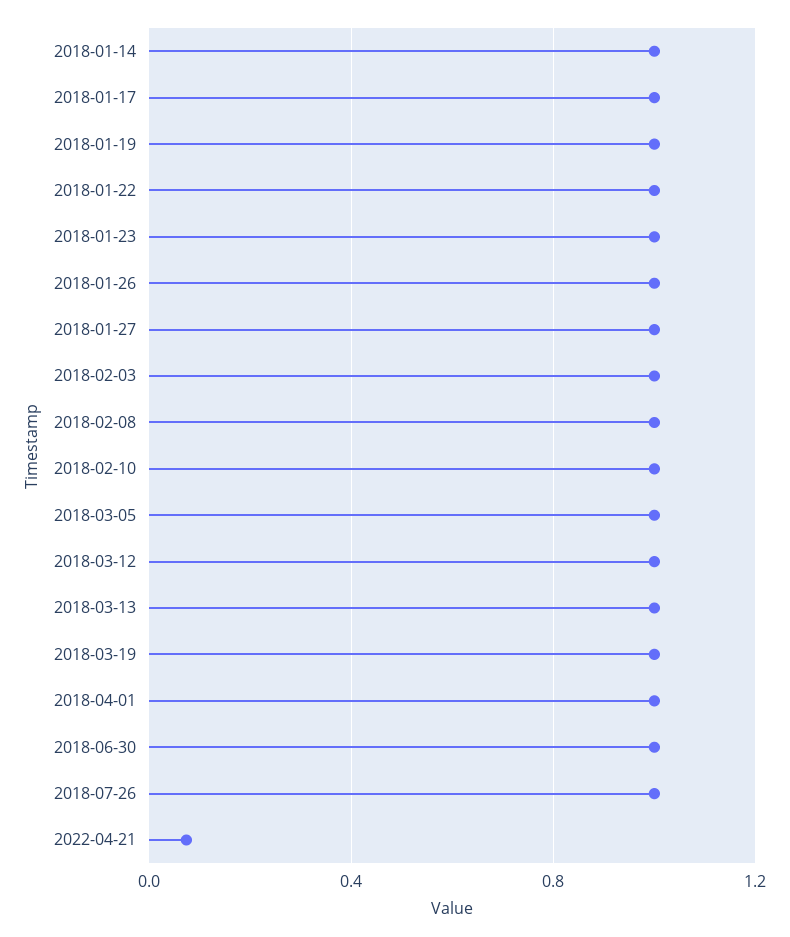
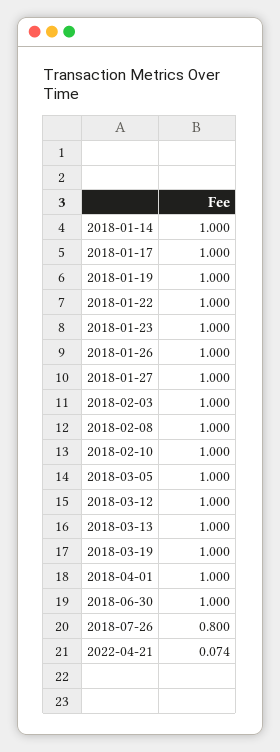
  {
    "2018-01-14": 1,
    "2018-01-17": 1,
    "2018-01-19": 1,
    "2018-01-22": 1,
    "2018-01-23": 1,
    "2018-01-26": 1,
    "2018-01-27": 1,
    "2018-02-03": 1,
    "2018-02-08": 1,
    "2018-02-10": 1,
    "2018-03-05": 1,
    "2018-03-12": 1,
    "2018-03-13": 1,
    "2018-03-19": 1,
    "2018-04-01": 1,
    "2018-06-30": 1,
-   "2018-07-26": 1,
+   "2018-07-26": 0.8,
    "2022-04-21": 0.074
  }

